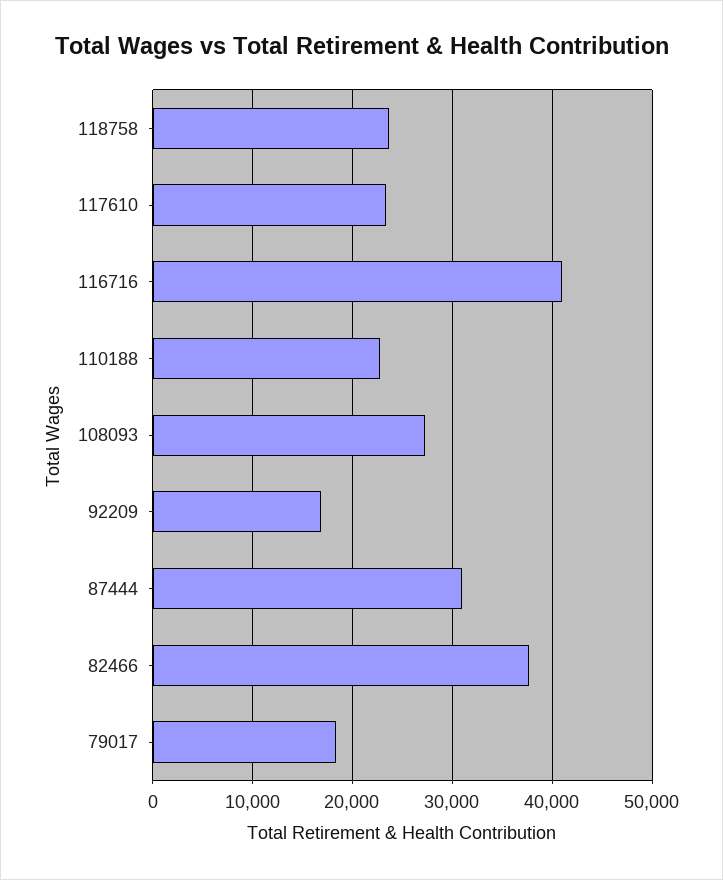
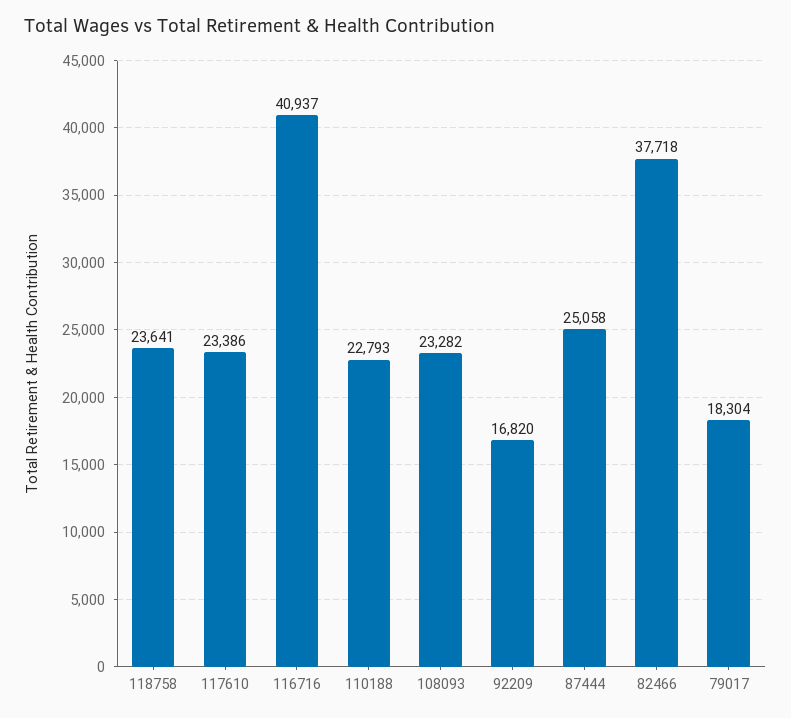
  {
    "118758": 23641,
    "117610": 23386,
    "116716": 40937,
    "110188": 22793,
-   "108093": 27000,
+   "108093": 23282,
    "92209": 16820,
-   "87444": 31000,
+   "87444": 25058,
    "82466": 37718,
    "79017": 18304
  }

